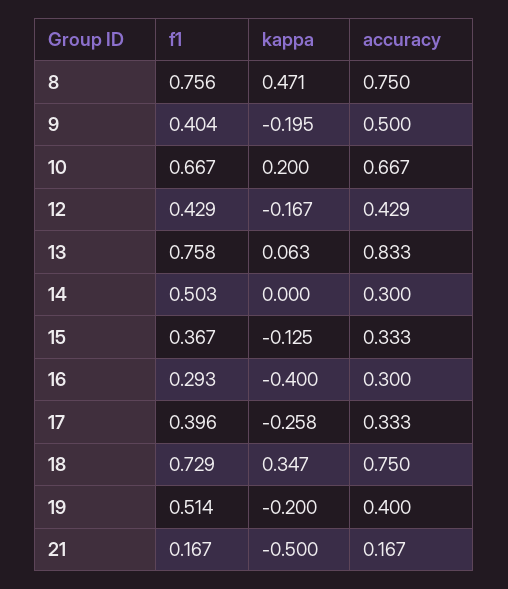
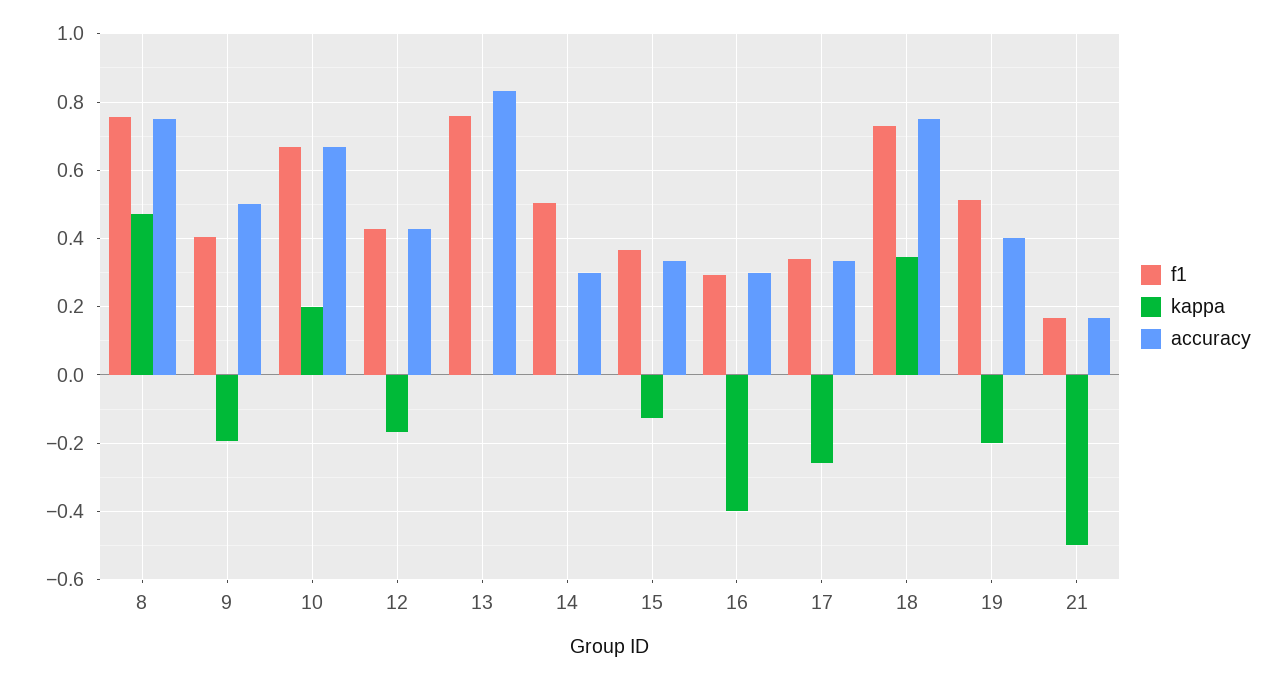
  {
    "f1": {
      "8": 0.756,
      "9": 0.404,
      "10": 0.667,
      "12": 0.429,
      "13": 0.758,
      "14": 0.503,
      "15": 0.367,
      "16": 0.293,
-     "17": 0.396,
+     "17": 0.34,
      "18": 0.729,
      "19": 0.514,
      "21": 0.167
    },
    "kappa": {
      "8": 0.471,
      "9": -0.195,
      "10": 0.2,
      "12": -0.167,
-     "13": 0.063,
+     "13": 0,
      "14": 0,
      "15": -0.125,
      "16": -0.4,
      "17": -0.258,
      "18": 0.347,
      "19": -0.2,
      "21": -0.5
    },
    "accuracy": {
      "8": 0.75,
      "9": 0.5,
      "10": 0.667,
      "12": 0.429,
      "13": 0.833,
      "14": 0.3,
      "15": 0.333,
      "16": 0.3,
      "17": 0.333,
      "18": 0.75,
      "19": 0.4,
      "21": 0.167
    }
  }

